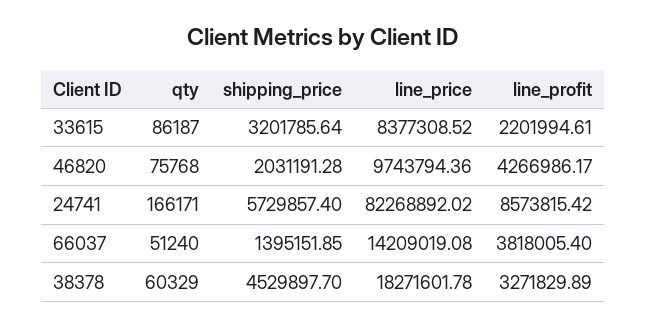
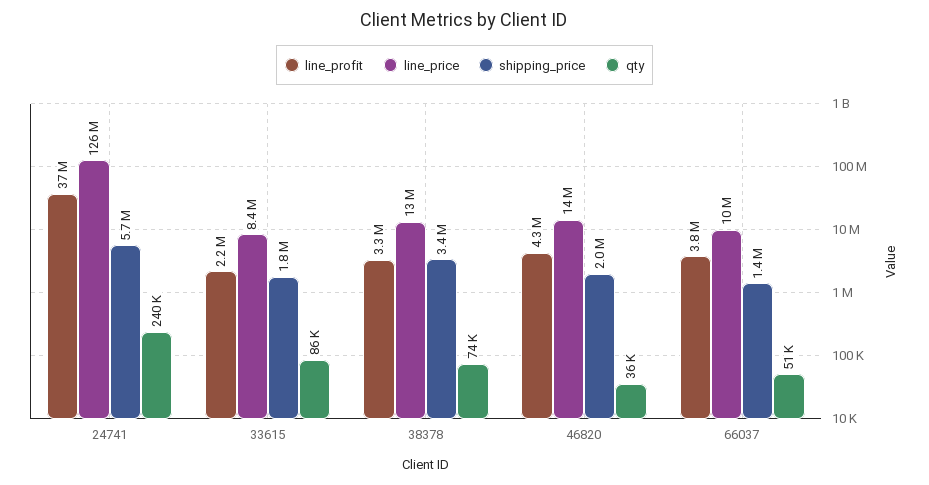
  {
    "qty": {
      "33615": 86187,
-     "46820": 75768,
+     "46820": 36000,
-     "24741": 166171,
+     "24741": 240000,
      "66037": 51240,
-     "38378": 60329
+     "38378": 74000
    },
    "shipping_price": {
-     "33615": 3201785.64,
+     "33615": 1800000,
      "46820": 2031191.28,
      "24741": 5729857.4,
      "66037": 1395151.85,
-     "38378": 4529897.7
+     "38378": 3400000
    },
    "line_price": {
      "33615": 8377308.52,
-     "46820": 9743794.36,
+     "46820": 14000000,
-     "24741": 82268892.02,
+     "24741": 126000000,
-     "66037": 14209019.08,
+     "66037": 10000000,
-     "38378": 18271601.78
+     "38378": 13000000
    },
    "line_profit": {
      "33615": 2201994.61,
      "46820": 4266986.17,
-     "24741": 8573815.42,
+     "24741": 37000000,
      "66037": 3818005.4,
      "38378": 3271829.89
    }
  }

